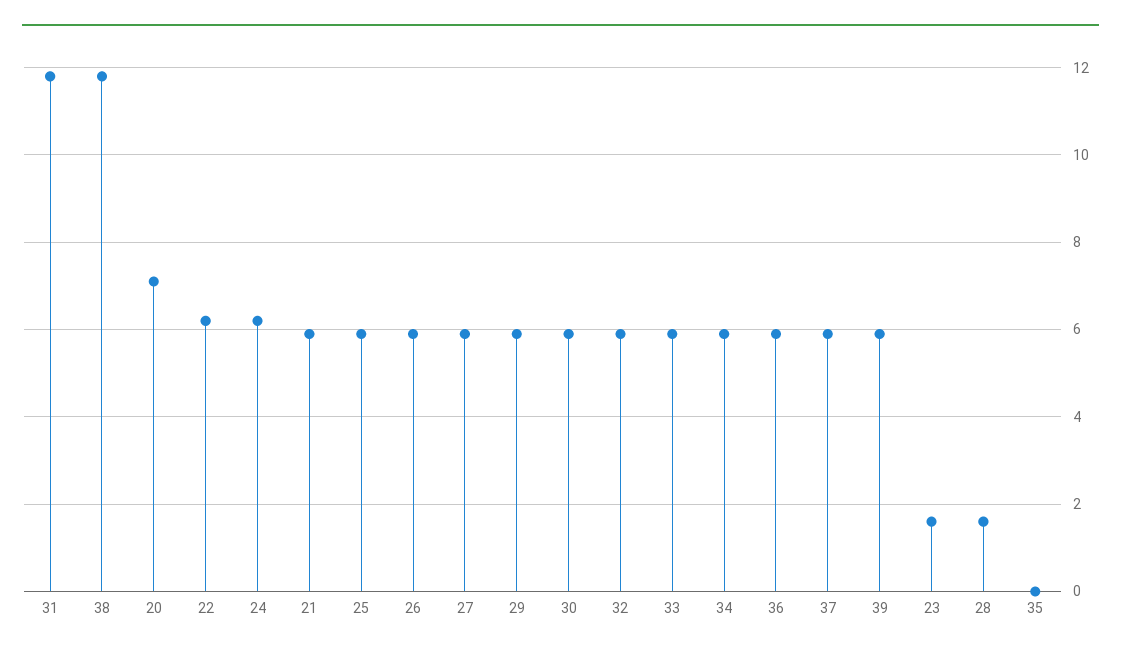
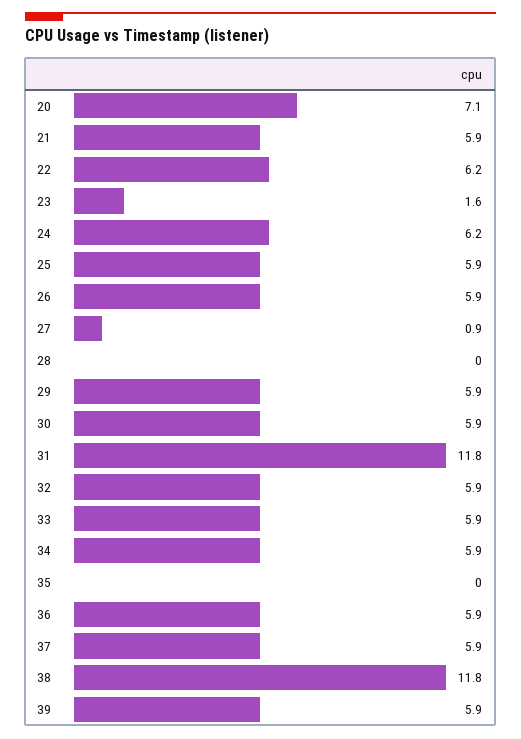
  {
    "31": 11.8,
    "38": 11.8,
    "20": 7.1,
    "22": 6.2,
    "24": 6.2,
    "21": 5.9,
    "25": 5.9,
    "26": 5.9,
-   "27": 6,
+   "27": 0.9,
    "29": 5.9,
    "30": 5.9,
    "32": 5.9,
    "33": 5.9,
    "34": 5.9,
    "36": 5.9,
    "37": 5.9,
    "39": 5.9,
    "23": 1.6,
-   "28": 1.5,
+   "28": 0,
    "35": 0
  }

